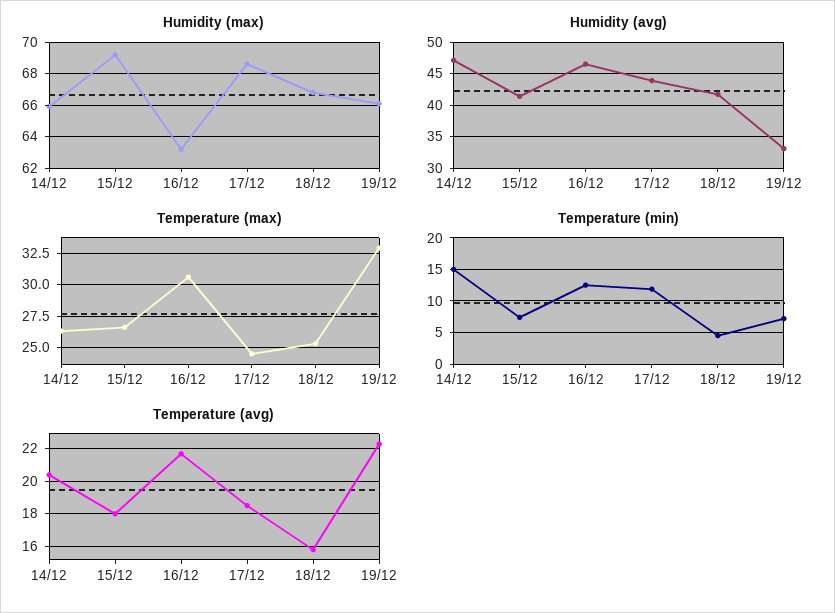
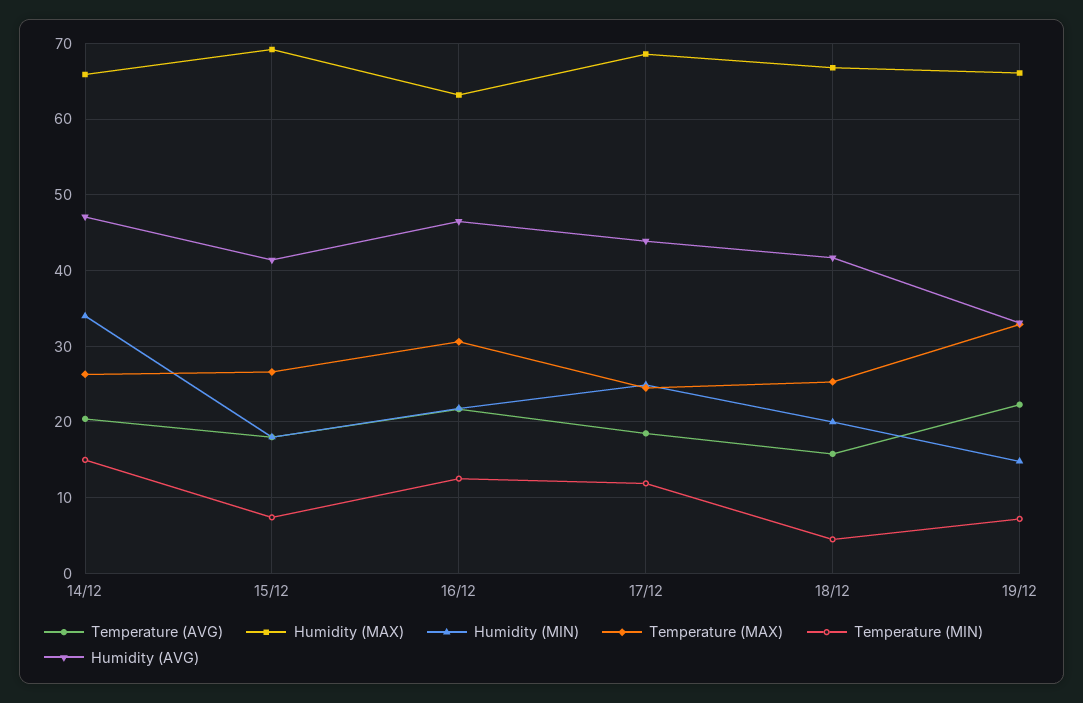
  {
    "Humidity (max)": {
      "14/12": 66,
      "15/12": 69,
      "16/12": 63,
      "17/12": 68.5,
      "18/12": 67,
      "19/12": 66
    },
    "Humidity (avg)": {
      "14/12": 47,
      "15/12": 41,
      "16/12": 47,
      "17/12": 44,
      "18/12": 42,
      "19/12": 33
    },
    "Temperature (max)": {
      "14/12": 26.5,
      "15/12": 26.5,
      "16/12": 30.5,
      "17/12": 24.5,
      "18/12": 25.5,
      "19/12": 33
    },
    "Temperature (min)": {
      "14/12": 15,
      "15/12": 7,
      "16/12": 13,
      "17/12": 12,
      "18/12": 5,
      "19/12": 7
    },
    "Temperature (avg)": {
      "14/12": 20.5,
      "15/12": 18,
      "16/12": 21.5,
      "17/12": 18.5,
      "18/12": 16,
      "19/12": 22.5
-   }
+   },
+   "Humidity (MIN)": {
+     "14/12": 34,
+     "15/12": 18,
+     "16/12": 22,
+     "17/12": 25,
+     "18/12": 20,
+     "19/12": 15
+   }
  }

